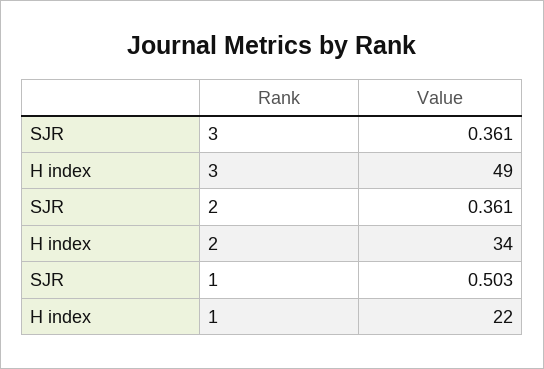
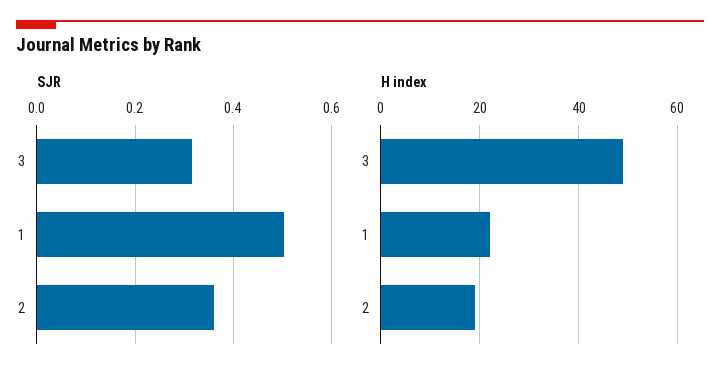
  {
    "SJR": {
-     "3": 0.361,
+     "3": 0.32,
      "2": 0.361,
      "1": 0.503
    },
    "H index": {
      "3": 49,
-     "2": 34,
+     "2": 20,
      "1": 22
    }
  }

